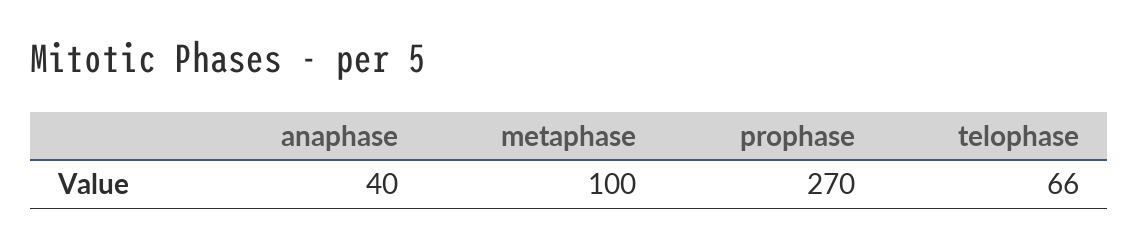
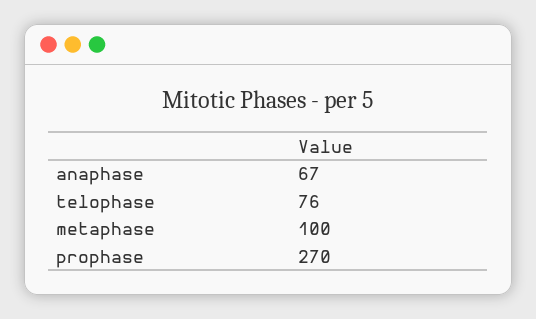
  {
-   "anaphase": 40,
+   "anaphase": 67,
    "metaphase": 100,
    "prophase": 270,
-   "telophase": 66
+   "telophase": 76
  }

